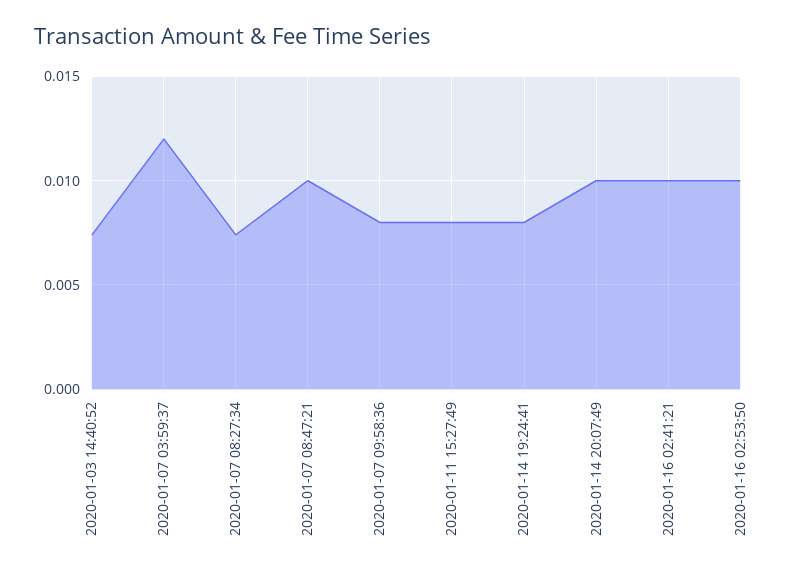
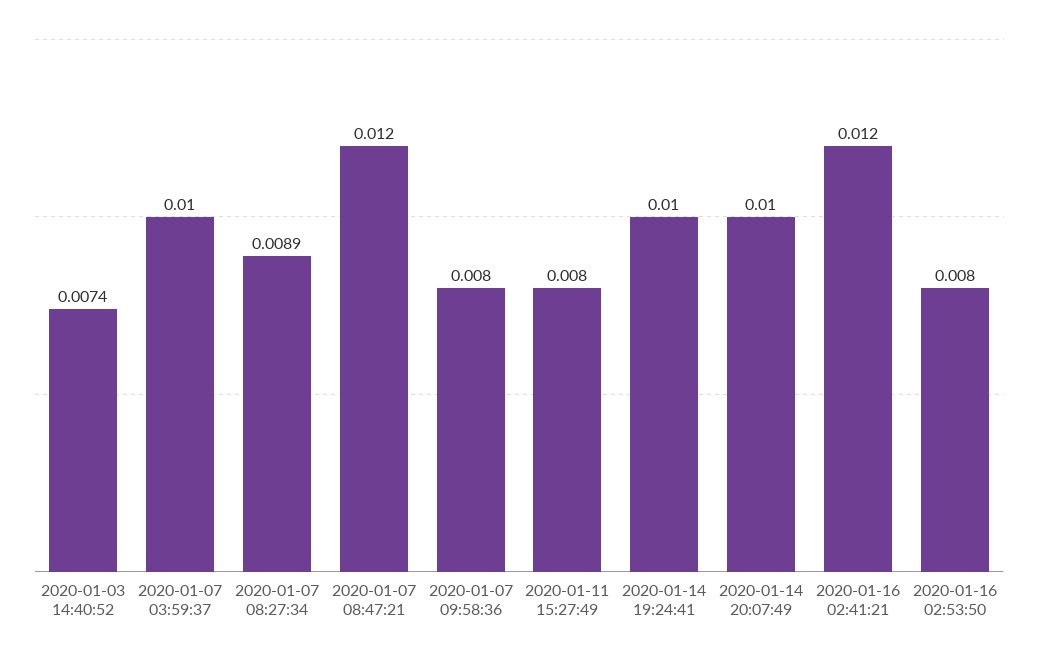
  {
    "2020-01-03 14:40:52": 0.0074,
-   "2020-01-07 03:59:37": 0.012,
+   "2020-01-07 03:59:37": 0.01,
-   "2020-01-07 08:27:34": 0.0075,
+   "2020-01-07 08:27:34": 0.0089,
-   "2020-01-07 08:47:21": 0.01,
+   "2020-01-07 08:47:21": 0.012,
    "2020-01-07 09:58:36": 0.008,
    "2020-01-11 15:27:49": 0.008,
-   "2020-01-14 19:24:41": 0.008,
+   "2020-01-14 19:24:41": 0.01,
    "2020-01-14 20:07:49": 0.01,
-   "2020-01-16 02:41:21": 0.01,
+   "2020-01-16 02:41:21": 0.012,
-   "2020-01-16 02:53:50": 0.01
+   "2020-01-16 02:53:50": 0.008
  }

